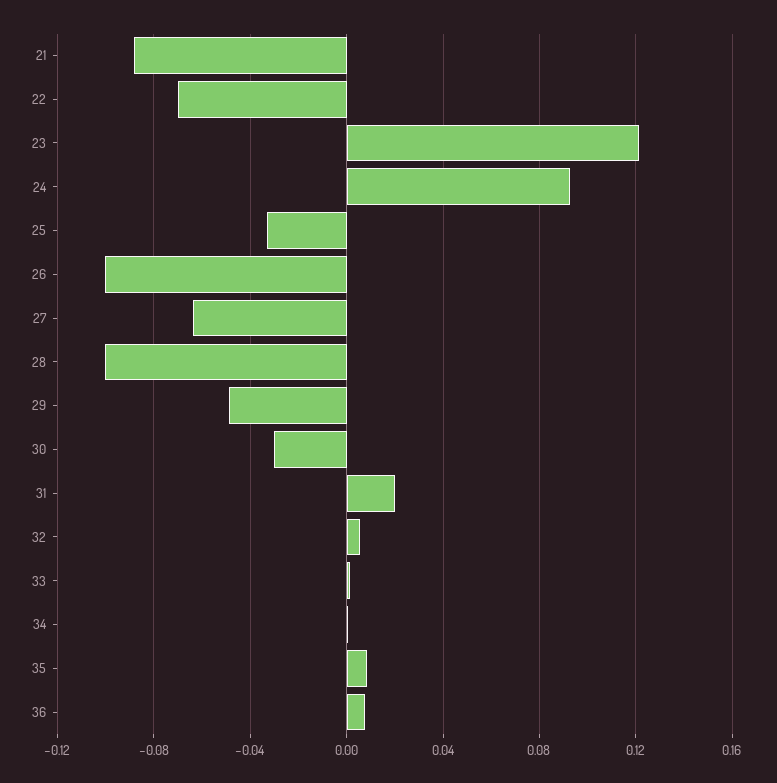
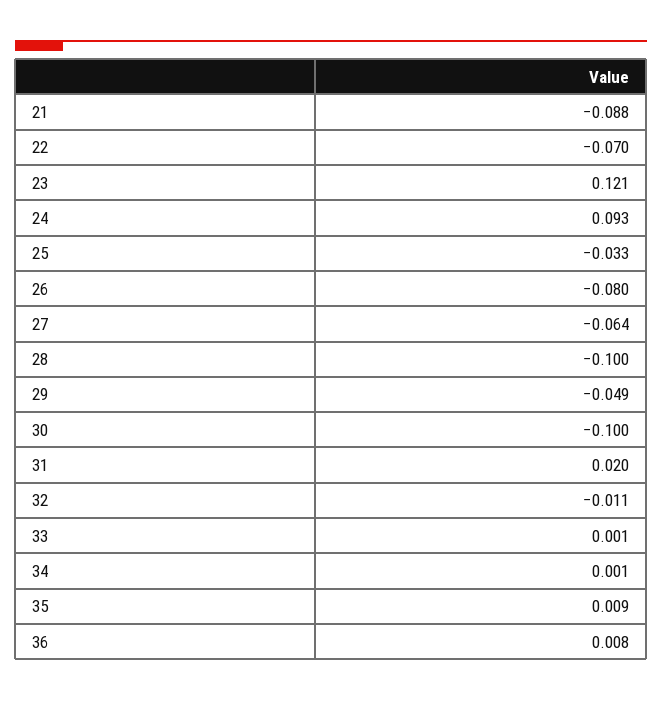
  {
    "21": -0.088,
    "22": -0.07,
    "23": 0.121,
    "24": 0.093,
    "25": -0.033,
-   "26": -0.1,
+   "26": -0.08,
    "27": -0.064,
    "28": -0.1,
    "29": -0.049,
-   "30": -0.03,
+   "30": -0.1,
    "31": 0.02,
-   "32": 0.005,
+   "32": -0.011,
    "33": 0.001,
    "34": 0.001,
    "35": 0.009,
    "36": 0.008
  }

